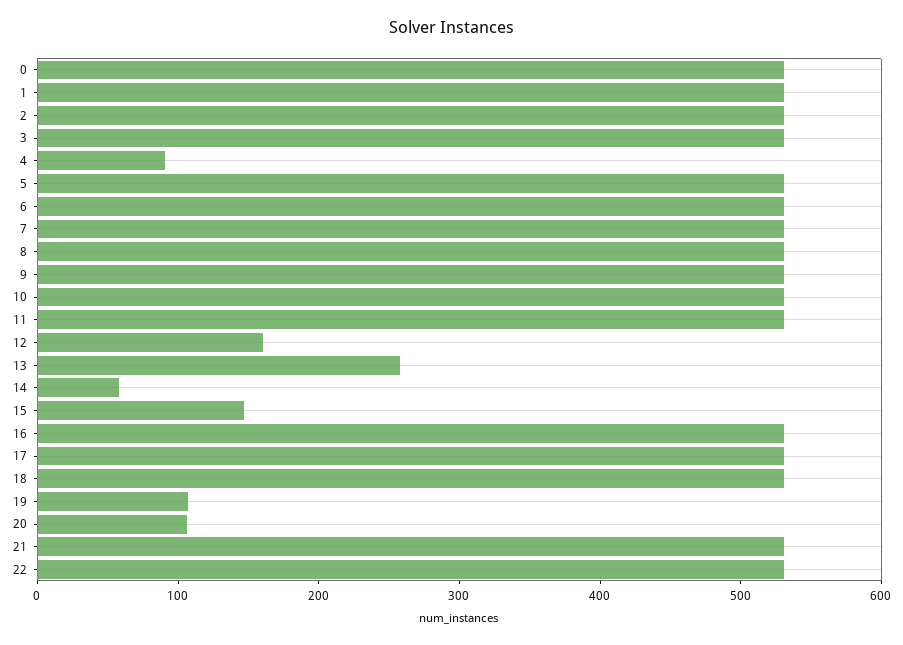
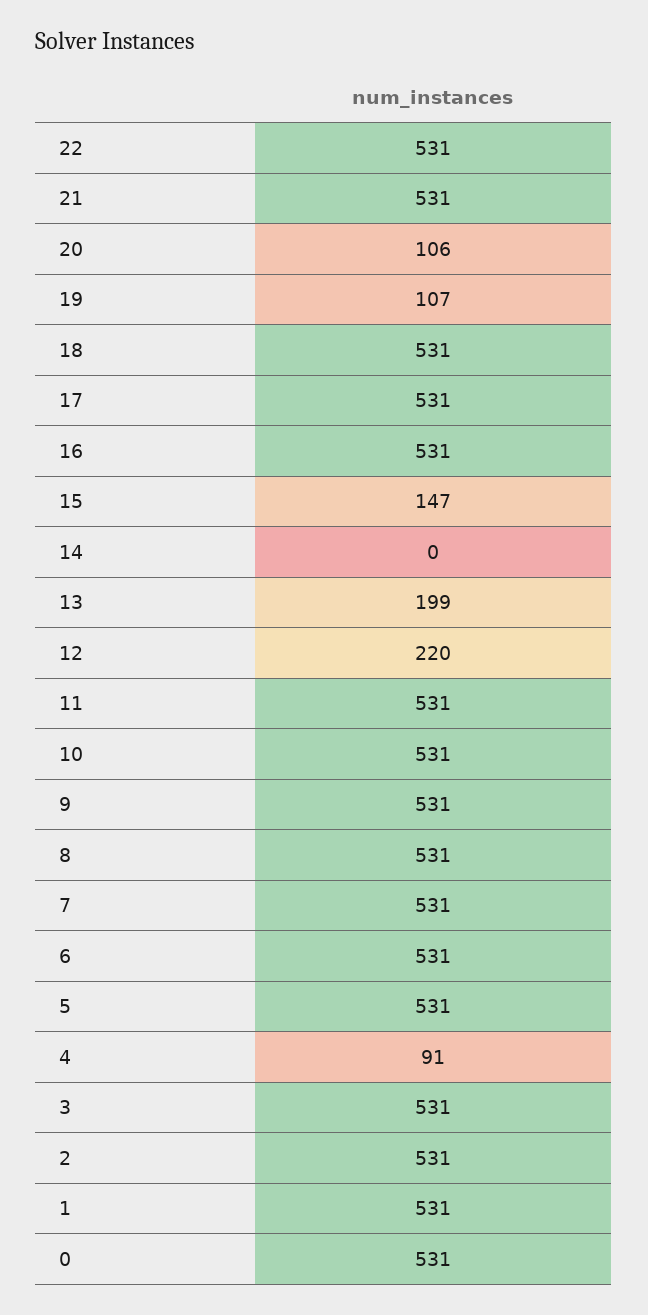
  {
    "0": 531,
    "1": 531,
    "2": 531,
    "3": 531,
    "4": 91,
    "5": 531,
    "6": 531,
    "7": 531,
    "8": 531,
    "9": 531,
    "10": 531,
    "11": 531,
-   "12": 160,
+   "12": 220,
-   "13": 260,
+   "13": 199,
-   "14": 60,
+   "14": 0,
    "15": 147,
    "16": 531,
    "17": 531,
    "18": 531,
    "19": 107,
    "20": 106,
    "21": 531,
    "22": 531
  }

